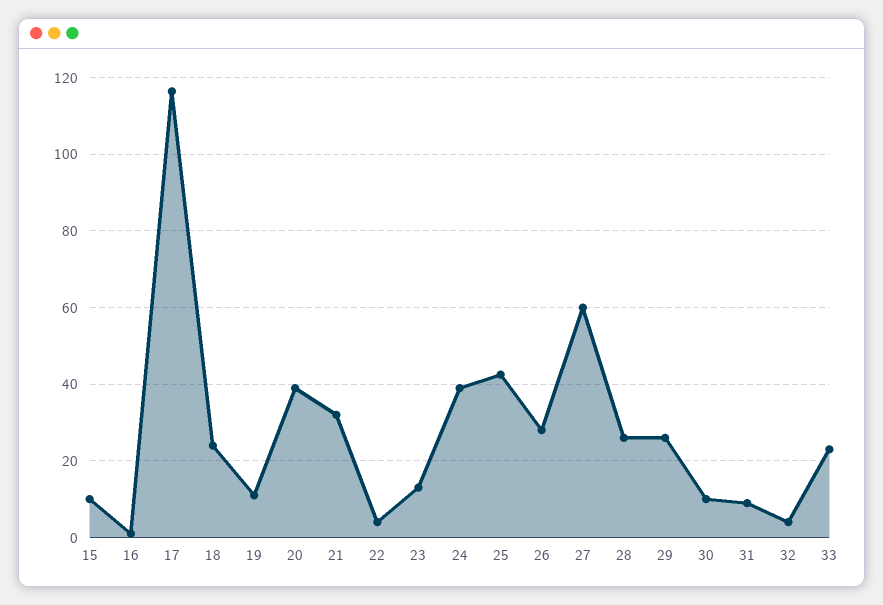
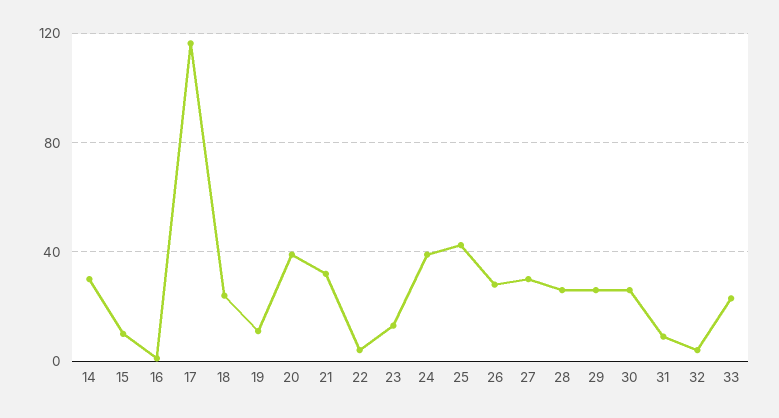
  {
    "15": 10,
    "16": 2,
    "17": 116,
    "18": 24,
    "19": 12,
    "20": 40,
    "21": 32,
    "22": 4,
    "23": 14,
    "24": 40,
    "25": 42,
    "26": 28,
-   "27": 60,
+   "27": 30,
    "28": 26,
    "29": 26,
-   "30": 10,
+   "30": 25,
    "31": 10,
    "32": 4,
-   "33": 24
+   "33": 24,
+   "14": 30
  }

